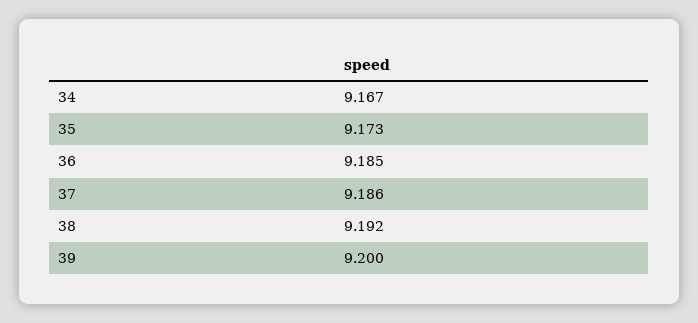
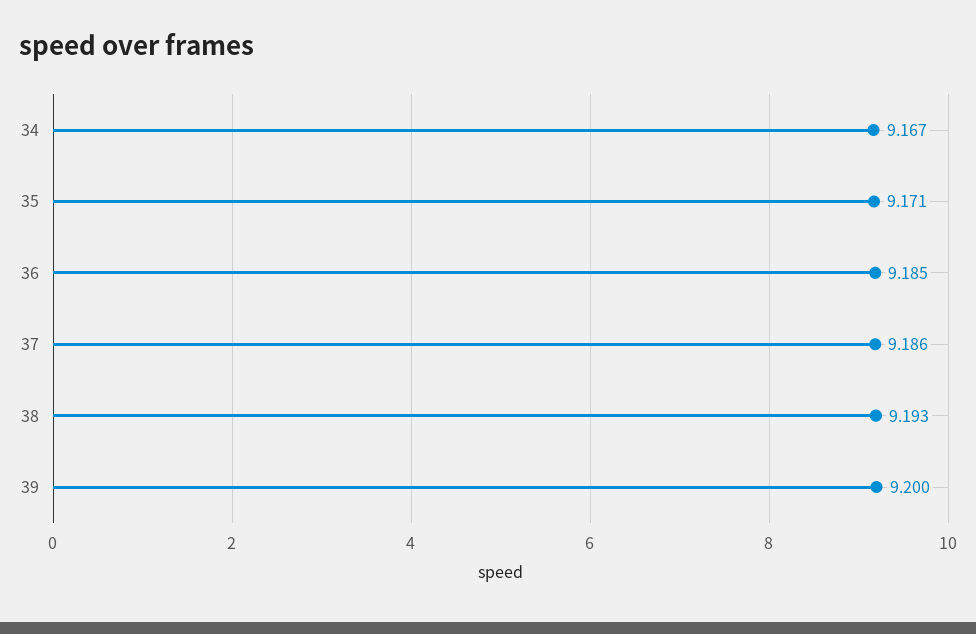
  {
    "34": 9.167,
-   "35": 9.173,
+   "35": 9.171,
    "36": 9.185,
    "37": 9.186,
-   "38": 9.192,
+   "38": 9.193,
    "39": 9.2
  }

